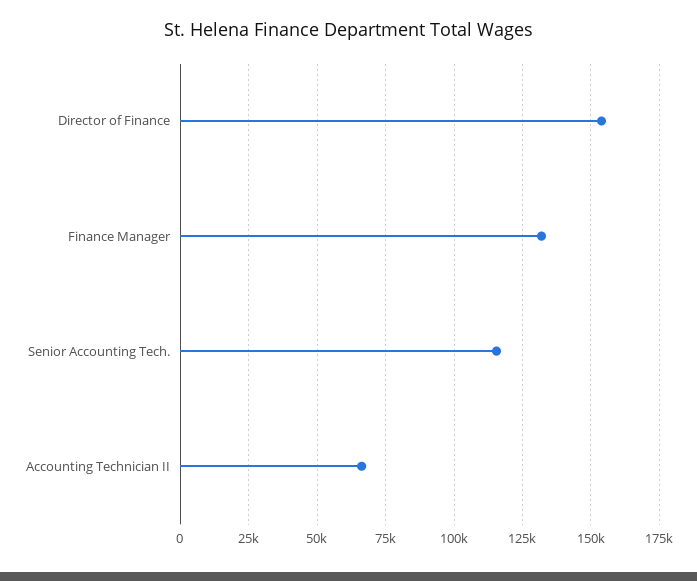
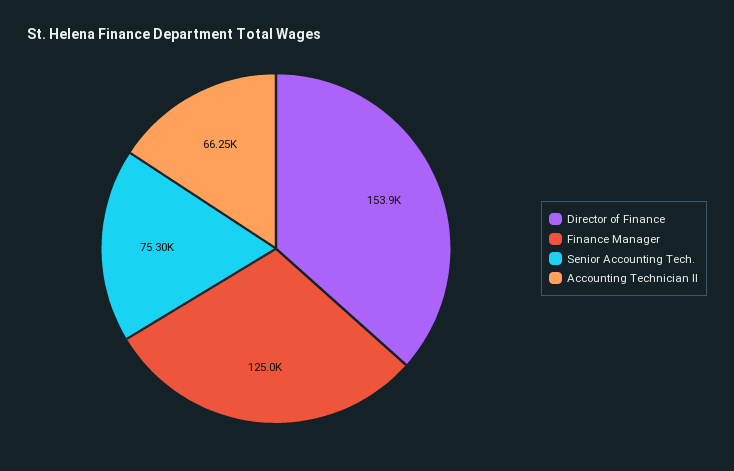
  {
    "Director of Finance": 153900,
-   "Finance Manager": 132500,
+   "Finance Manager": 125000,
-   "Senior Accounting Tech.": 115000,
+   "Senior Accounting Tech.": 75300,
    "Accounting Technician II": 66250
  }

